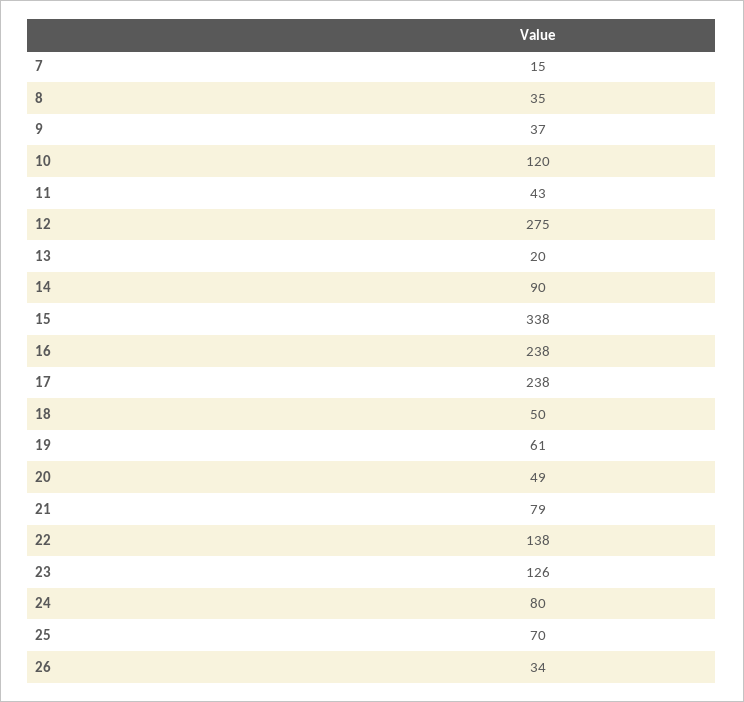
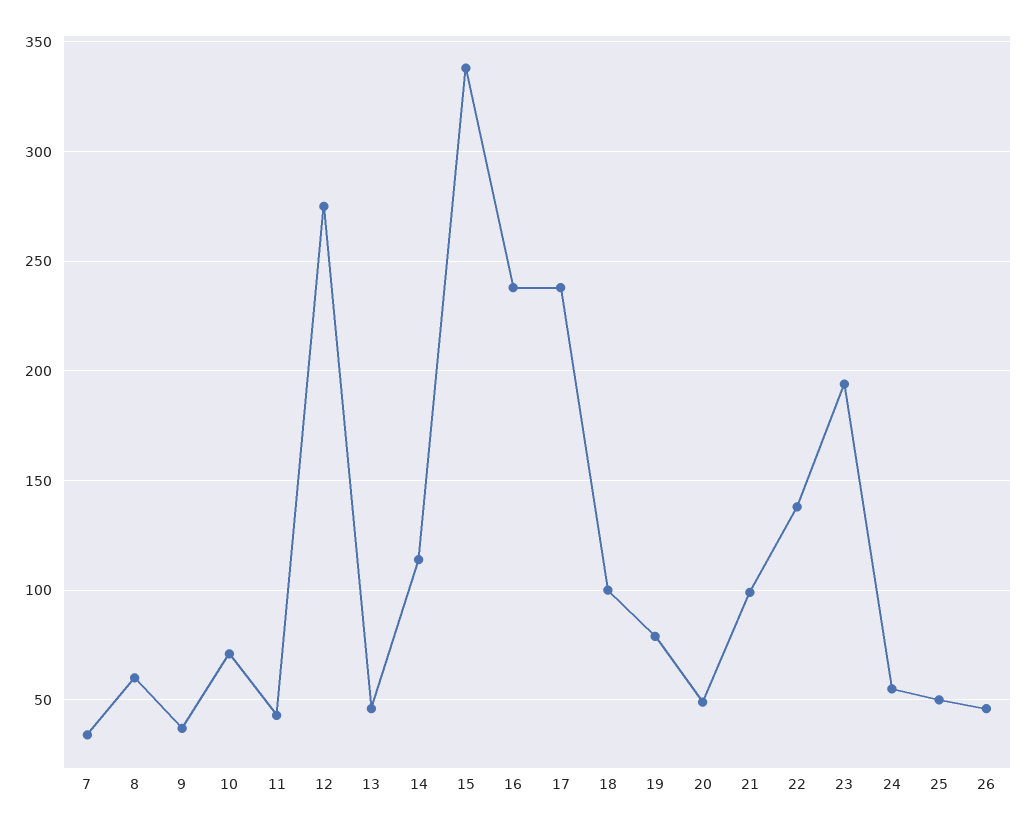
  {
-   "7": 15,
+   "7": 35,
-   "8": 35,
+   "8": 60,
    "9": 37,
-   "10": 120,
+   "10": 70,
    "11": 43,
    "12": 275,
-   "13": 20,
+   "13": 45,
-   "14": 90,
+   "14": 115,
    "15": 338,
    "16": 238,
    "17": 238,
-   "18": 50,
+   "18": 100,
-   "19": 61,
+   "19": 80,
    "20": 49,
-   "21": 79,
+   "21": 100,
    "22": 138,
-   "23": 126,
+   "23": 195,
-   "24": 80,
+   "24": 55,
-   "25": 70,
+   "25": 50,
-   "26": 34
+   "26": 45
  }

